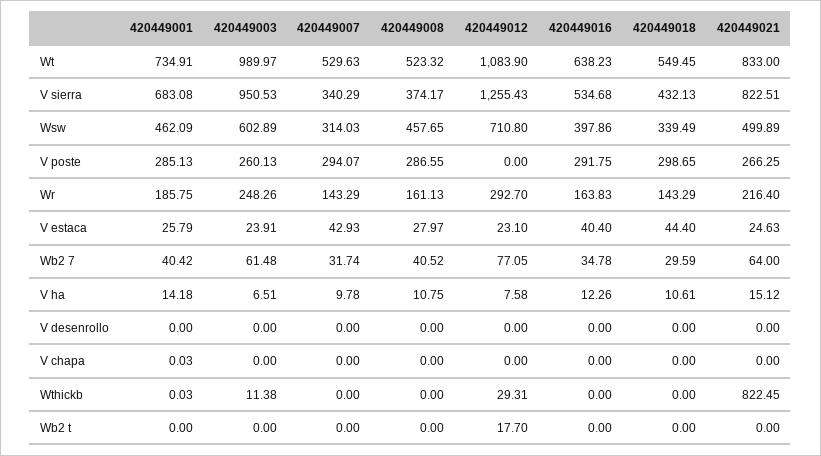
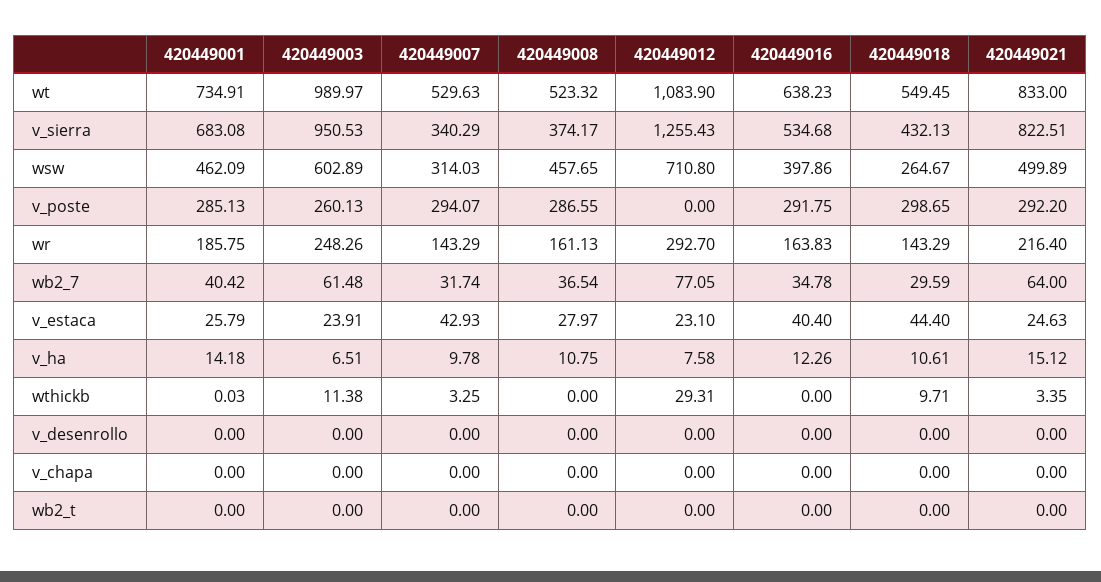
  {
    "420449001": {
      "Wt": 734.91,
      "V sierra": 683.08,
      "Wsw": 462.09,
      "V poste": 285.13,
      "Wr": 185.75,
      "V estaca": 25.79,
      "Wb2 7": 40.42,
      "V ha": 14.18,
      "V desenrollo": 0,
-     "V chapa": 0.03,
+     "V chapa": 0,
      "Wthickb": 0.03,
      "Wb2 t": 0
    },
    "420449003": {
      "Wt": 989.97,
      "V sierra": 950.53,
      "Wsw": 602.89,
      "V poste": 260.13,
      "Wr": 248.26,
      "V estaca": 23.91,
      "Wb2 7": 61.48,
      "V ha": 6.51,
      "V desenrollo": 0,
      "V chapa": 0,
      "Wthickb": 11.38,
      "Wb2 t": 0
    },
    "420449007": {
      "Wt": 529.63,
      "V sierra": 340.29,
      "Wsw": 314.03,
      "V poste": 294.07,
      "Wr": 143.29,
      "V estaca": 42.93,
      "Wb2 7": 31.74,
      "V ha": 9.78,
      "V desenrollo": 0,
      "V chapa": 0,
-     "Wthickb": 0,
+     "Wthickb": 3.25,
      "Wb2 t": 0
    },
    "420449008": {
      "Wt": 523.32,
      "V sierra": 374.17,
      "Wsw": 457.65,
      "V poste": 286.55,
      "Wr": 161.13,
      "V estaca": 27.97,
-     "Wb2 7": 40.52,
+     "Wb2 7": 36.54,
      "V ha": 10.75,
      "V desenrollo": 0,
      "V chapa": 0,
      "Wthickb": 0,
      "Wb2 t": 0
    },
    "420449012": {
      "Wt": 1083.9,
      "V sierra": 1255.43,
      "Wsw": 710.8,
      "V poste": 0,
      "Wr": 292.7,
      "V estaca": 23.1,
      "Wb2 7": 77.05,
      "V ha": 7.58,
      "V desenrollo": 0,
      "V chapa": 0,
      "Wthickb": 29.31,
-     "Wb2 t": 17.7
+     "Wb2 t": 0
    },
    "420449016": {
      "Wt": 638.23,
      "V sierra": 534.68,
      "Wsw": 397.86,
      "V poste": 291.75,
      "Wr": 163.83,
      "V estaca": 40.4,
      "Wb2 7": 34.78,
      "V ha": 12.26,
      "V desenrollo": 0,
      "V chapa": 0,
      "Wthickb": 0,
      "Wb2 t": 0
    },
    "420449018": {
      "Wt": 549.45,
      "V sierra": 432.13,
-     "Wsw": 339.49,
+     "Wsw": 264.67,
      "V poste": 298.65,
      "Wr": 143.29,
      "V estaca": 44.4,
      "Wb2 7": 29.59,
      "V ha": 10.61,
      "V desenrollo": 0,
      "V chapa": 0,
-     "Wthickb": 0,
+     "Wthickb": 9.71,
      "Wb2 t": 0
    },
    "420449021": {
      "Wt": 833,
      "V sierra": 822.51,
      "Wsw": 499.89,
-     "V poste": 266.25,
+     "V poste": 292.2,
      "Wr": 216.4,
      "V estaca": 24.63,
      "Wb2 7": 64,
      "V ha": 15.12,
      "V desenrollo": 0,
      "V chapa": 0,
-     "Wthickb": 822.45,
+     "Wthickb": 3.35,
      "Wb2 t": 0
    }
  }

